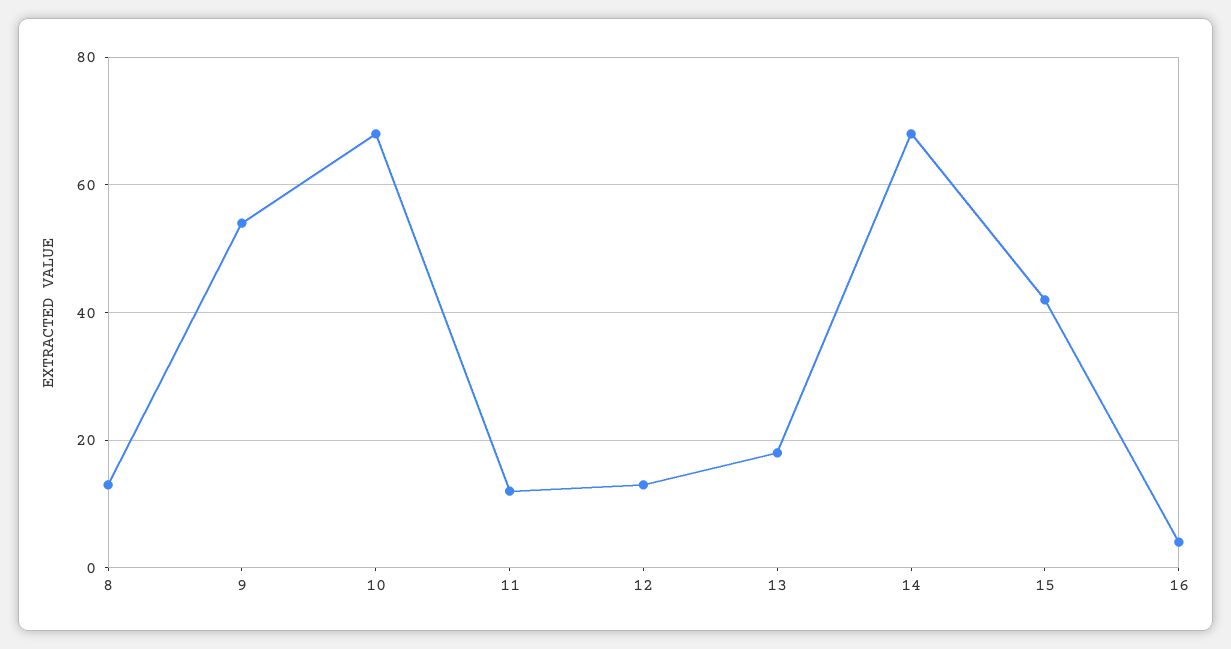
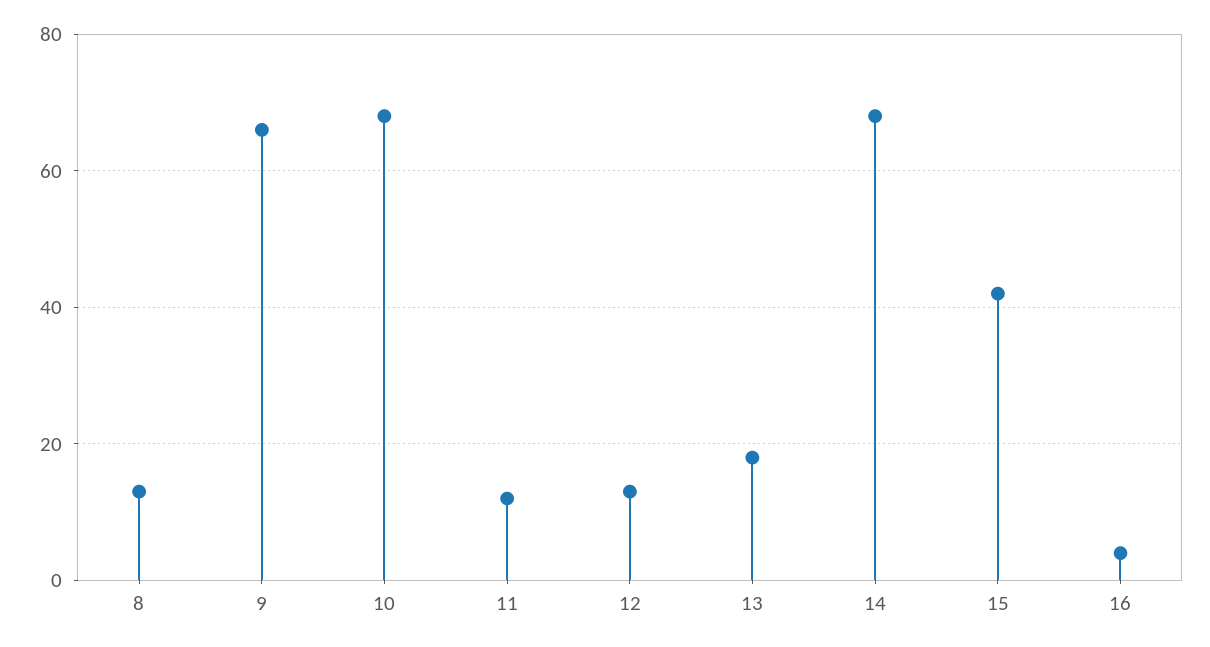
  {
    "8": 15,
-   "9": 55,
+   "9": 65,
    "10": 70,
    "11": 10,
    "12": 15,
    "13": 20,
    "14": 70,
    "15": 40,
    "16": 5
  }

